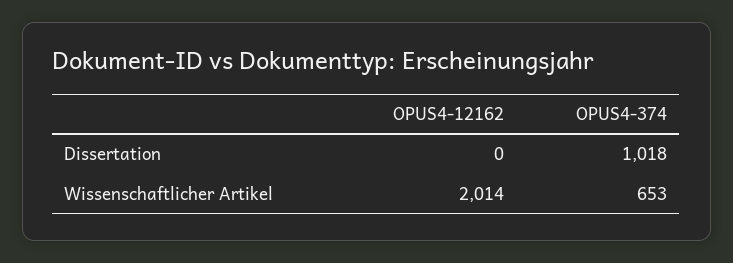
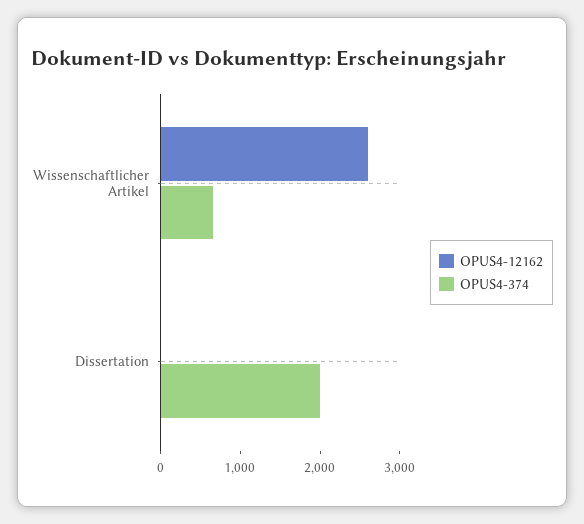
  {
    "OPUS4-12162": {
      "Dissertation": 0,
-     "Wissenschaftlicher Artikel": 2014
+     "Wissenschaftlicher Artikel": 2600
    },
    "OPUS4-374": {
-     "Dissertation": 1018,
+     "Dissertation": 2000,
      "Wissenschaftlicher Artikel": 653
    }
  }

